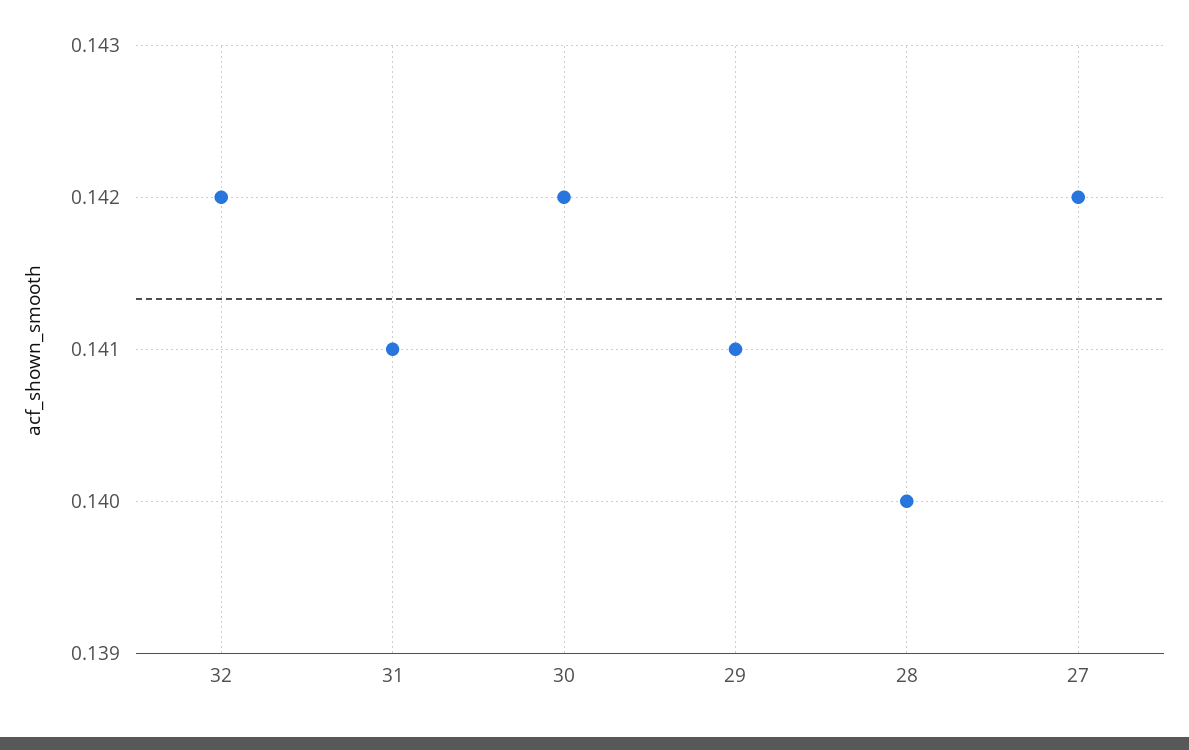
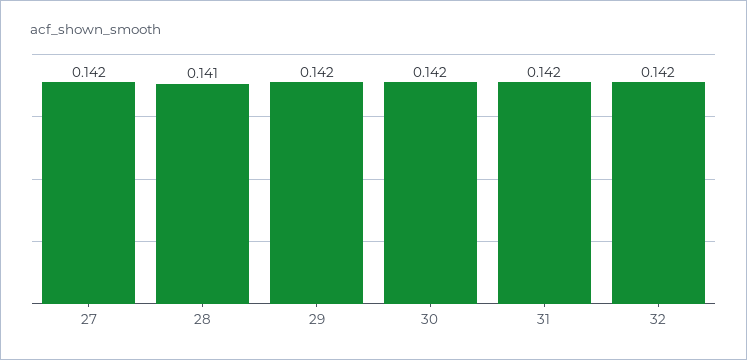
  {
    "32": 0.142,
-   "31": 0.141,
+   "31": 0.142,
    "30": 0.142,
-   "29": 0.141,
+   "29": 0.142,
-   "28": 0.14,
+   "28": 0.141,
    "27": 0.142
  }

